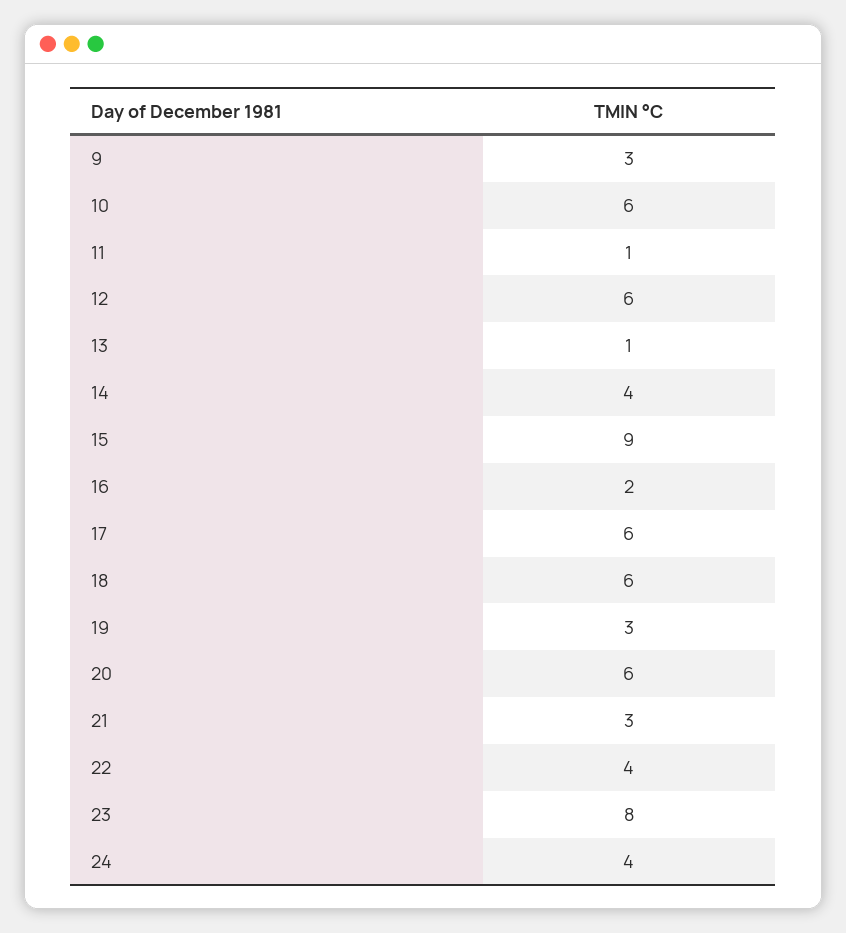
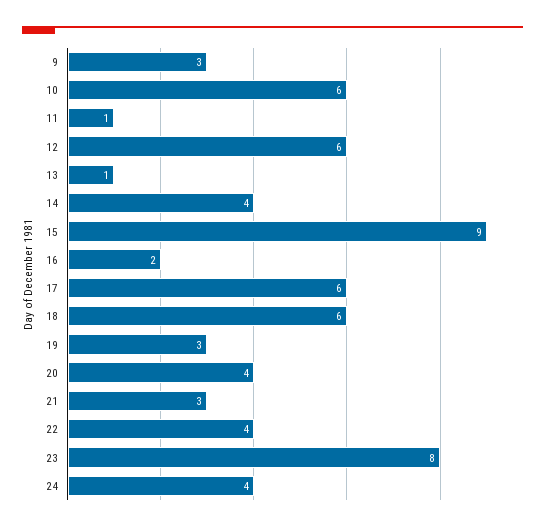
  {
    "9": 3,
    "10": 6,
    "11": 1,
    "12": 6,
    "13": 1,
    "14": 4,
    "15": 9,
    "16": 2,
    "17": 6,
    "18": 6,
    "19": 3,
-   "20": 6,
+   "20": 4,
    "21": 3,
    "22": 4,
    "23": 8,
    "24": 4
  }

